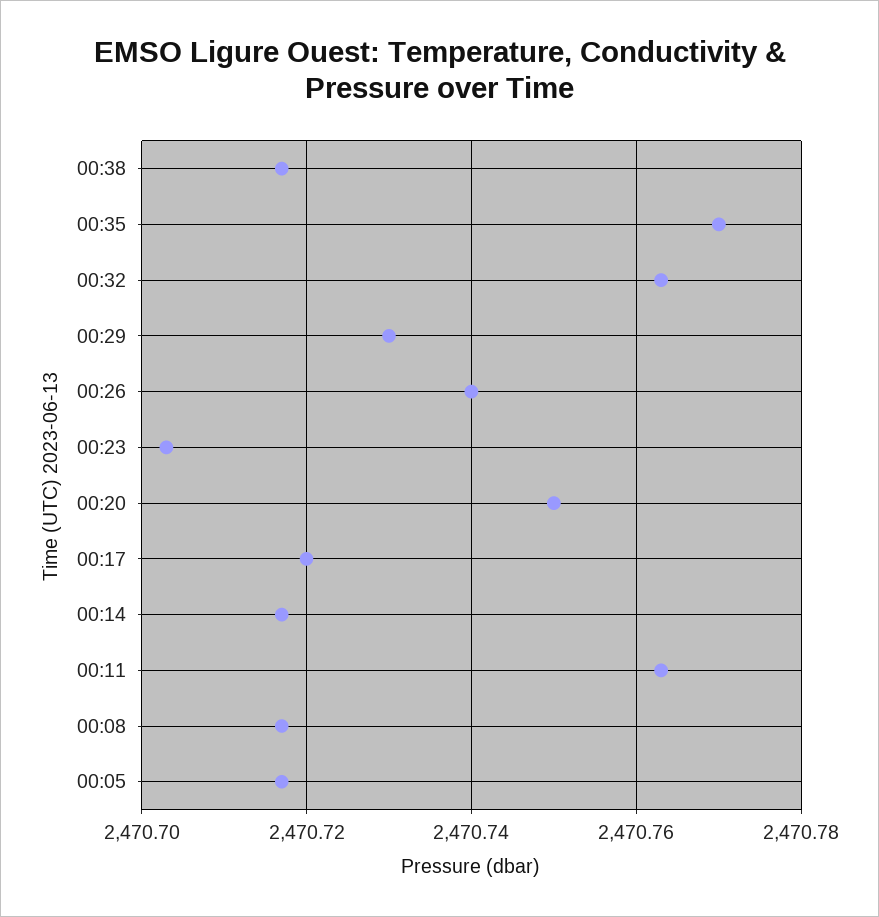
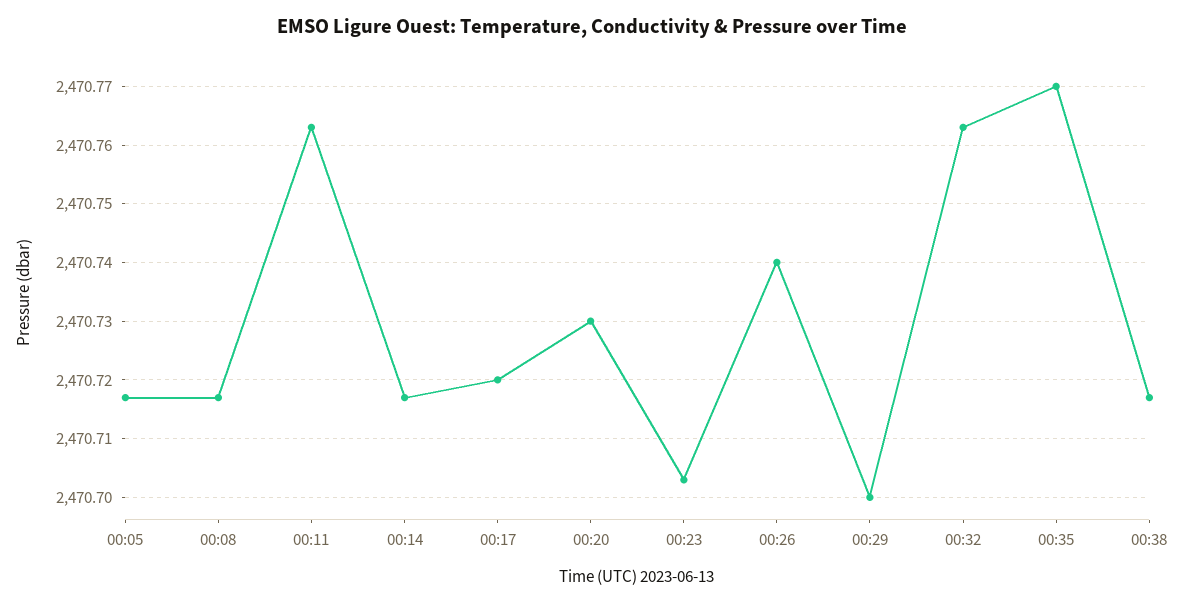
  {
    "00:38": 2470.715,
    "00:35": 2470.77,
    "00:32": 2470.765,
-   "00:29": 2470.73,
+   "00:29": 2470.7,
    "00:26": 2470.74,
    "00:23": 2470.705,
-   "00:20": 2470.75,
+   "00:20": 2470.73,
    "00:17": 2470.72,
    "00:14": 2470.715,
    "00:11": 2470.765,
    "00:08": 2470.715,
    "00:05": 2470.715
  }

